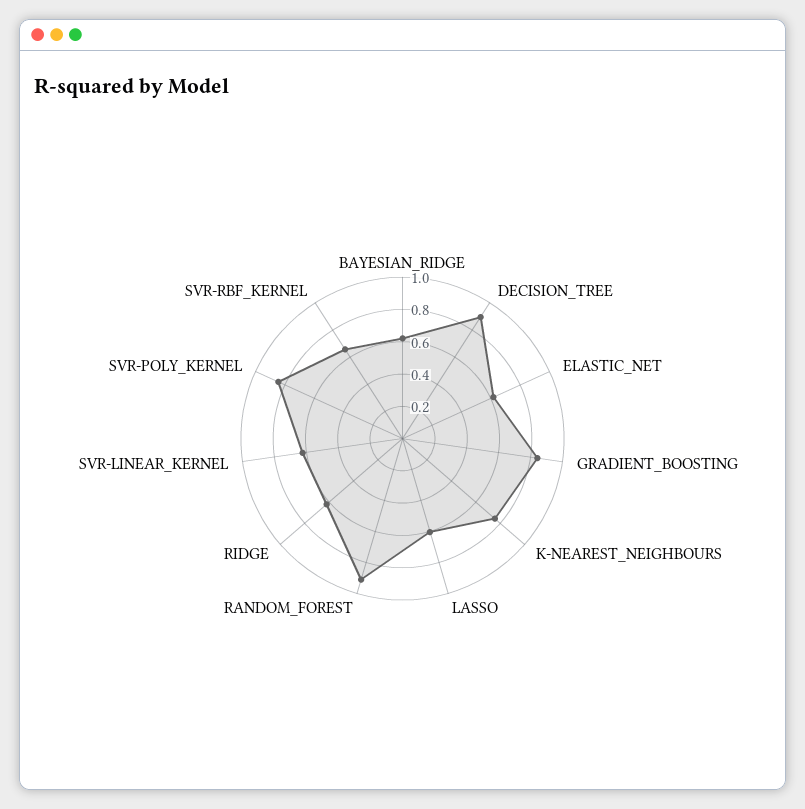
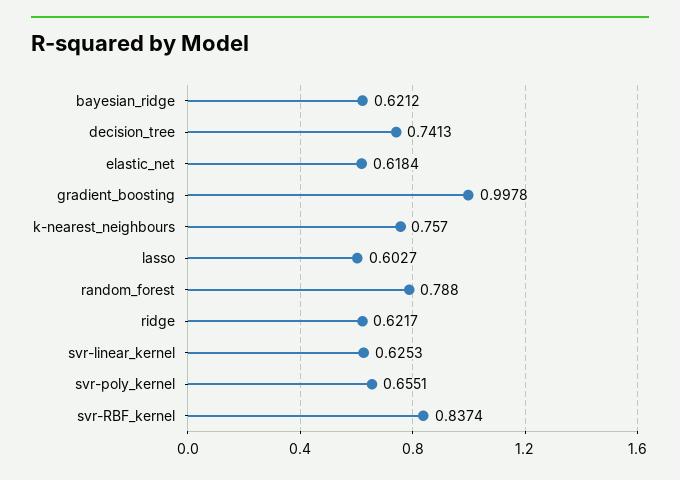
  {
    "BAYESIAN_RIDGE": 0.6212,
-   "DECISION_TREE": 0.9,
+   "DECISION_TREE": 0.7413,
    "ELASTIC_NET": 0.6184,
-   "GRADIENT_BOOSTING": 0.85,
+   "GRADIENT_BOOSTING": 0.9978,
    "K-NEAREST_NEIGHBOURS": 0.757,
    "LASSO": 0.6027,
-   "RANDOM_FOREST": 0.9,
+   "RANDOM_FOREST": 0.788,
    "RIDGE": 0.6217,
    "SVR-LINEAR_KERNEL": 0.6253,
-   "SVR-POLY_KERNEL": 0.85,
+   "SVR-POLY_KERNEL": 0.6551,
-   "SVR-RBF_KERNEL": 0.65
+   "SVR-RBF_KERNEL": 0.8374
  }

